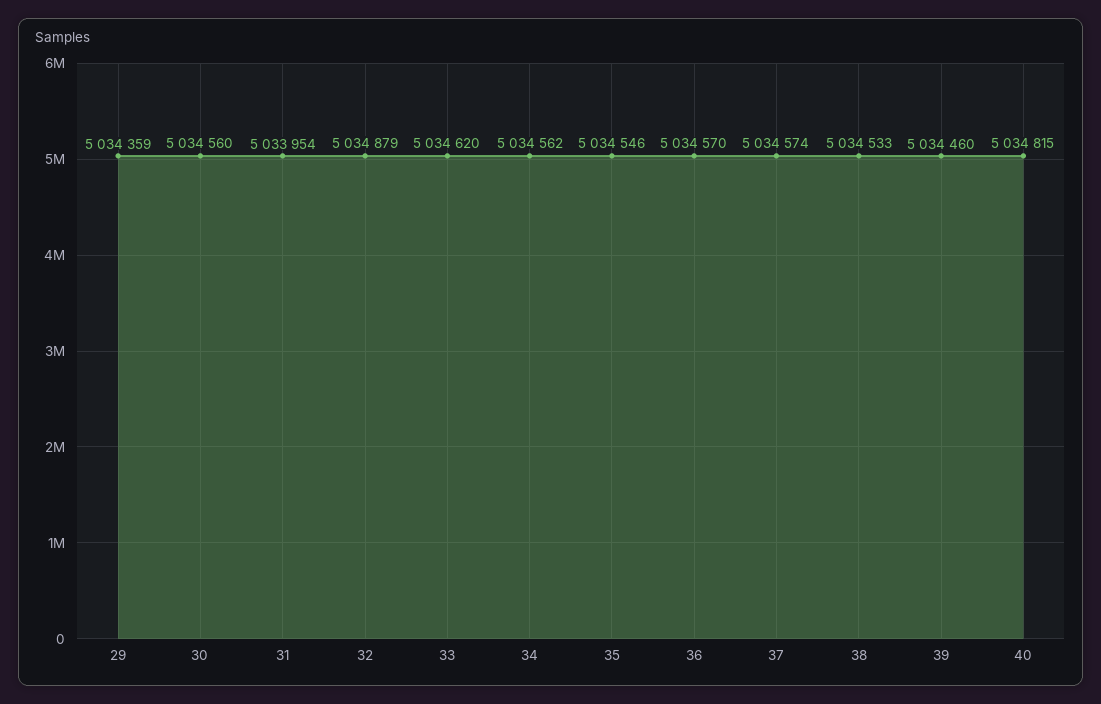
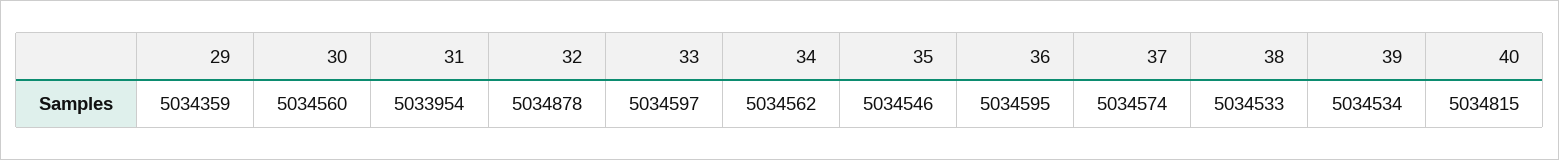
  {
    "29": 5034359,
    "30": 5034560,
    "31": 5033954,
-   "32": 5034879,
+   "32": 5034878,
-   "33": 5034620,
+   "33": 5034597,
    "34": 5034562,
    "35": 5034546,
-   "36": 5034570,
+   "36": 5034595,
    "37": 5034574,
    "38": 5034533,
-   "39": 5034460,
+   "39": 5034534,
    "40": 5034815
  }

